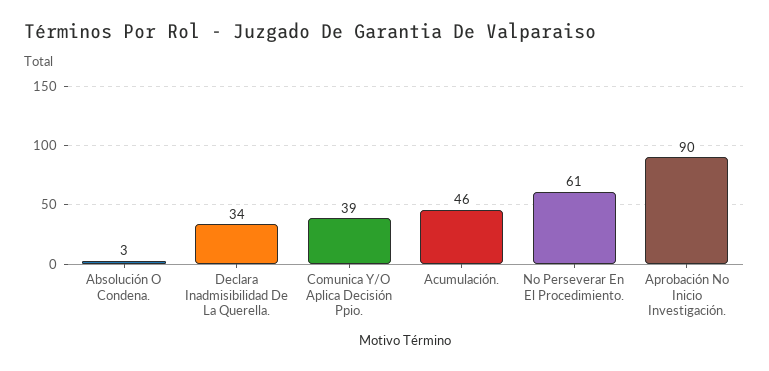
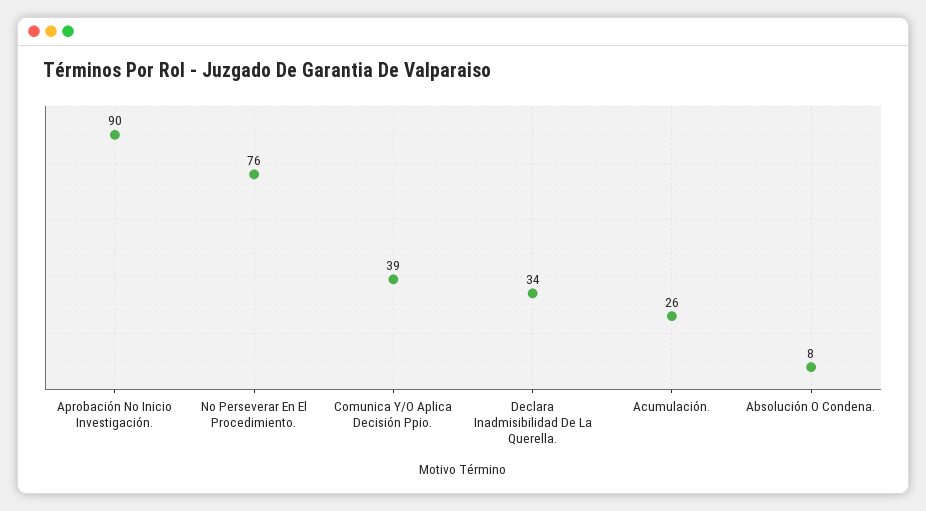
  {
-   "Absolución O Condena.": 3,
+   "Absolución O Condena.": 8,
    "Declara Inadmisibilidad De La Querella.": 34,
    "Comunica Y/O Aplica Decisión Ppio.": 39,
-   "Acumulación.": 46,
+   "Acumulación.": 26,
-   "No Perseverar En El Procedimiento.": 61,
+   "No Perseverar En El Procedimiento.": 76,
    "Aprobación No Inicio Investigación.": 90
  }

